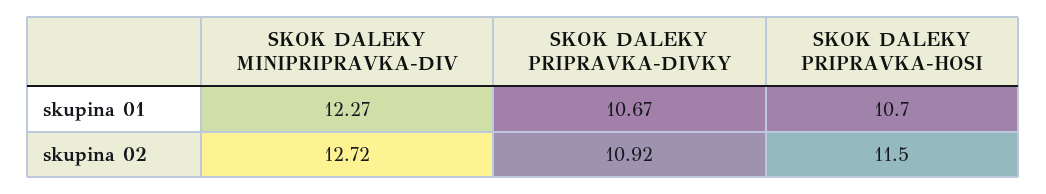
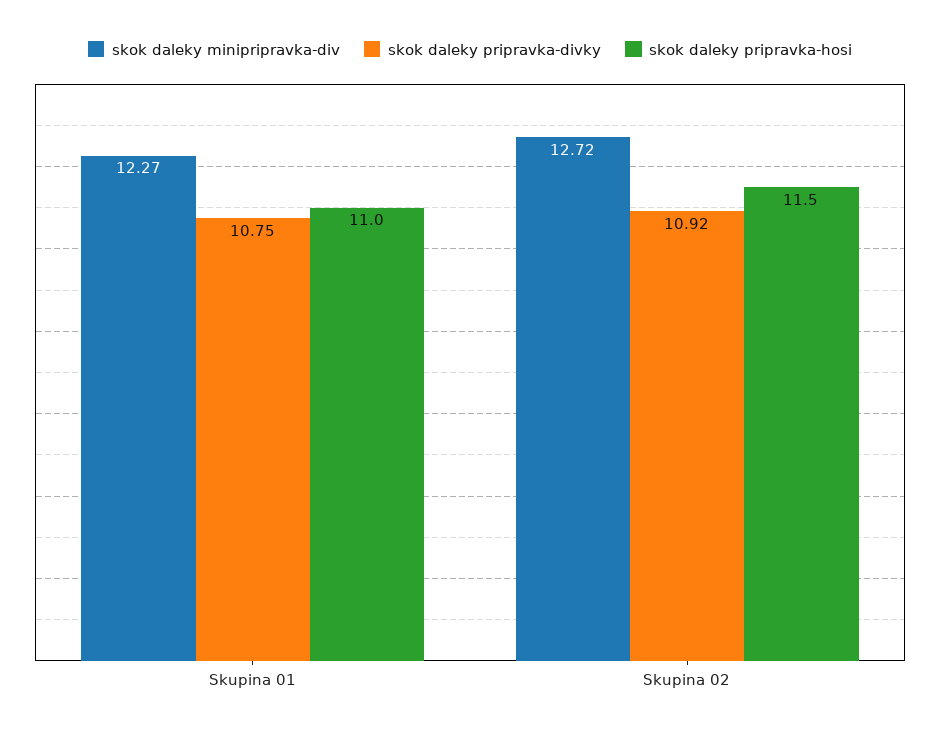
  {
    "SKOK DALEKY MINIPRIPRAVKA-DIV": {
      "skupina 01": 12.27,
      "skupina 02": 12.72
    },
    "SKOK DALEKY PRIPRAVKA-DIVKY": {
-     "skupina 01": 10.67,
+     "skupina 01": 10.75,
      "skupina 02": 10.92
    },
    "SKOK DALEKY PRIPRAVKA-HOSI": {
-     "skupina 01": 10.7,
+     "skupina 01": 11,
      "skupina 02": 11.5
    }
  }

